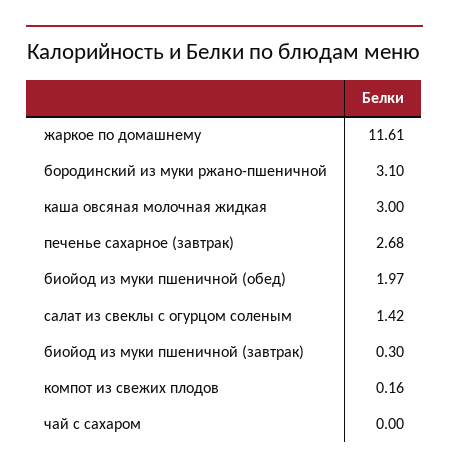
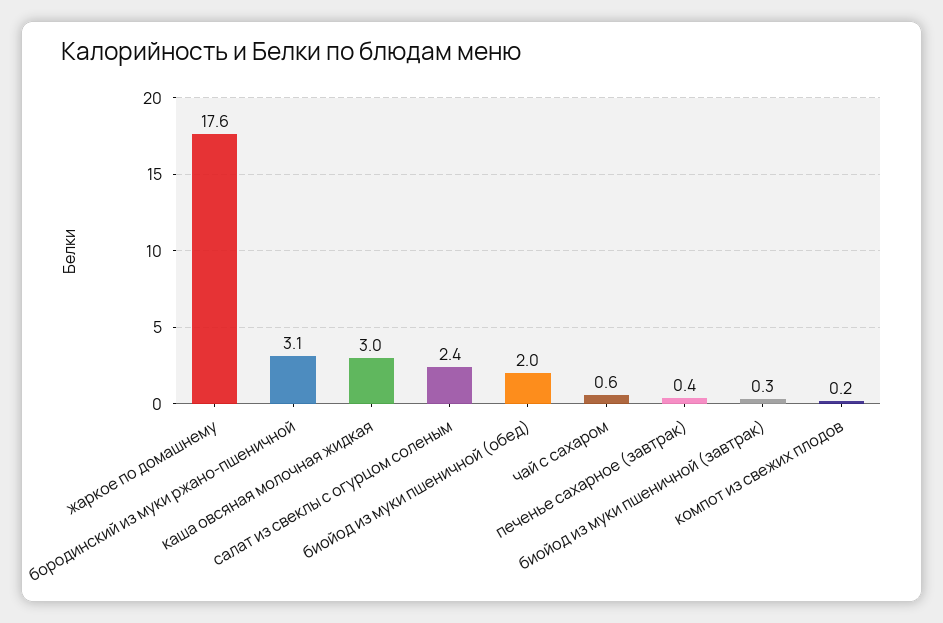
  {
-   "жаркое по домашнему": 11.61,
+   "жаркое по домашнему": 17.6,
    "бородинский из муки ржано-пшеничной": 3.1,
    "каша овсяная молочная жидкая": 3,
-   "печенье сахарное (завтрак)": 2.68,
+   "печенье сахарное (завтрак)": 0.4,
    "биойод из муки пшеничной (обед)": 1.97,
-   "салат из свеклы с огурцом соленым": 1.42,
+   "салат из свеклы с огурцом соленым": 2.4,
    "биойод из муки пшеничной (завтрак)": 0.3,
    "компот из свежих плодов": 0.16,
-   "чай с сахаром": 0
+   "чай с сахаром": 0.6
  }

